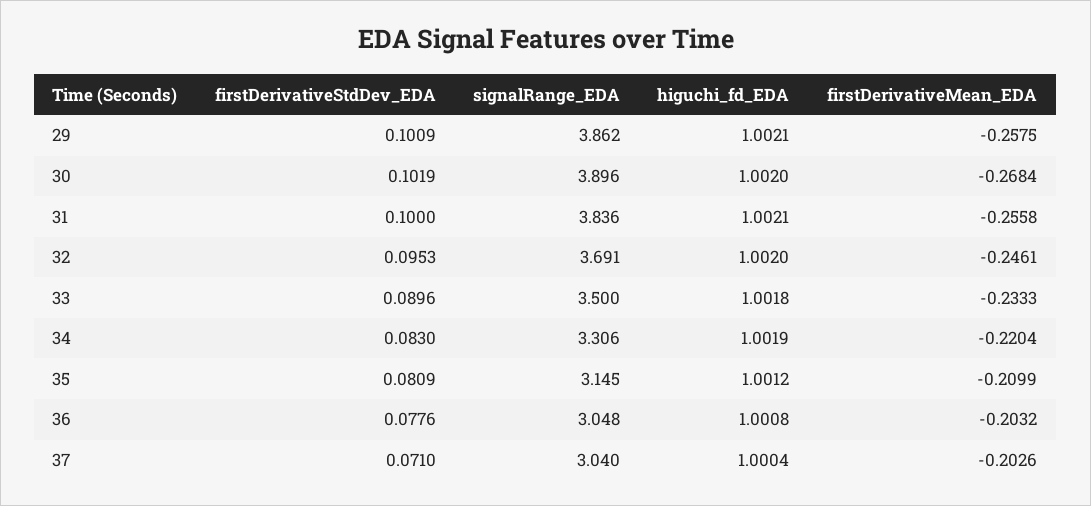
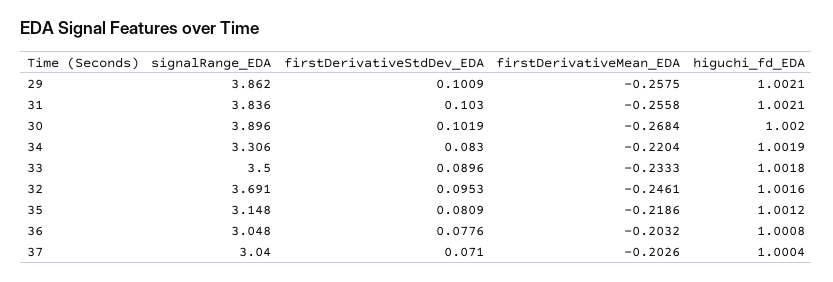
  {
    "firstDerivativeStdDev_EDA": {
      "29": 0.1009,
      "30": 0.1019,
-     "31": 0.1,
+     "31": 0.103,
      "32": 0.0953,
      "33": 0.0896,
      "34": 0.083,
      "35": 0.0809,
      "36": 0.0776,
      "37": 0.071
    },
    "signalRange_EDA": {
      "29": 3.862,
      "30": 3.896,
      "31": 3.836,
      "32": 3.691,
      "33": 3.5,
      "34": 3.306,
-     "35": 3.145,
+     "35": 3.148,
      "36": 3.048,
      "37": 3.04
    },
    "higuchi_fd_EDA": {
      "29": 1.0021,
      "30": 1.002,
      "31": 1.0021,
-     "32": 1.002,
+     "32": 1.0016,
      "33": 1.0018,
      "34": 1.0019,
      "35": 1.0012,
      "36": 1.0008,
      "37": 1.0004
    },
    "firstDerivativeMean_EDA": {
      "29": -0.2575,
      "30": -0.2684,
      "31": -0.2558,
      "32": -0.2461,
      "33": -0.2333,
      "34": -0.2204,
-     "35": -0.2099,
+     "35": -0.2186,
      "36": -0.2032,
      "37": -0.2026
    }
  }

